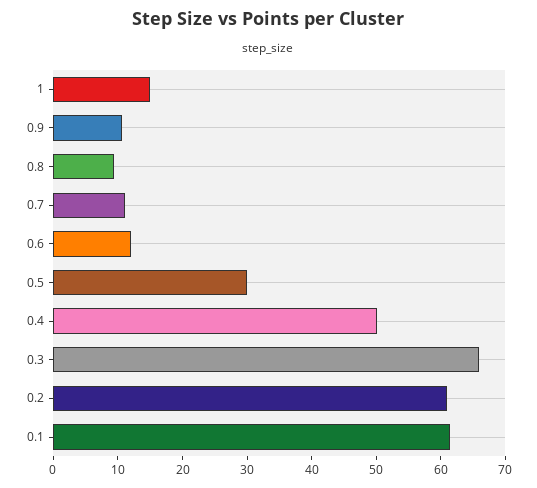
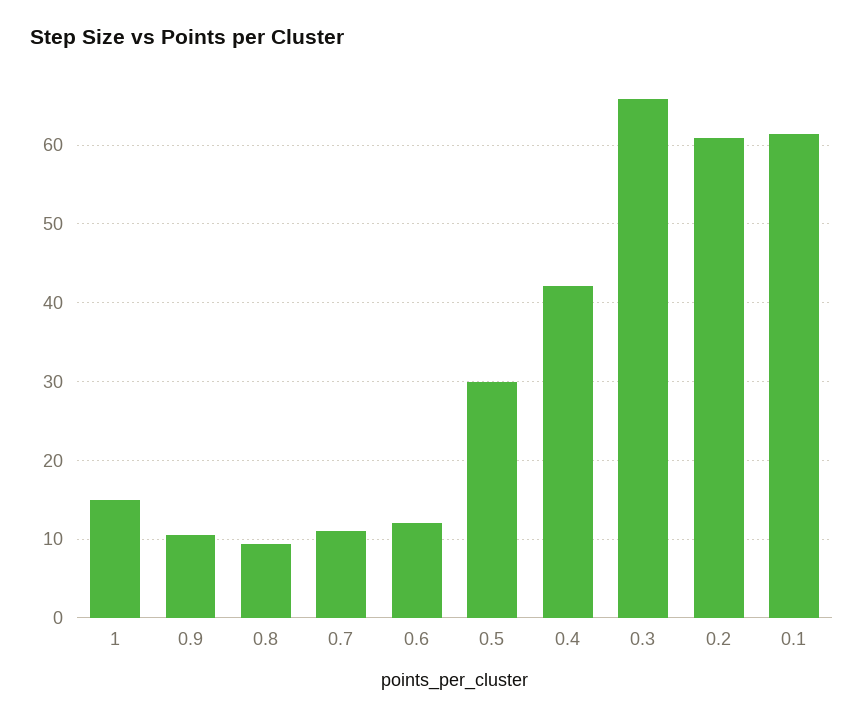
  {
    "1": 15,
    "0.9": 11,
    "0.8": 9,
    "0.7": 11,
    "0.6": 12,
    "0.5": 30,
-   "0.4": 50,
+   "0.4": 42,
    "0.3": 66,
    "0.2": 61,
    "0.1": 61
  }

